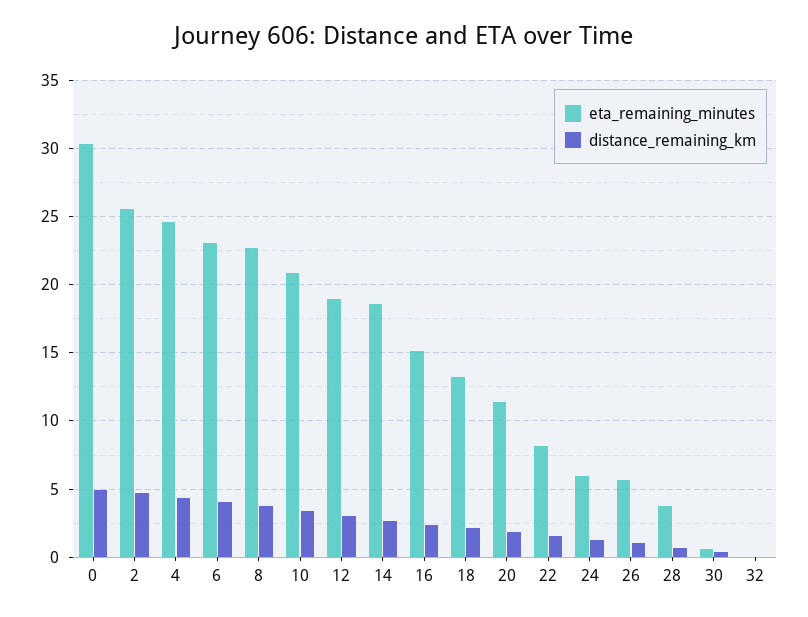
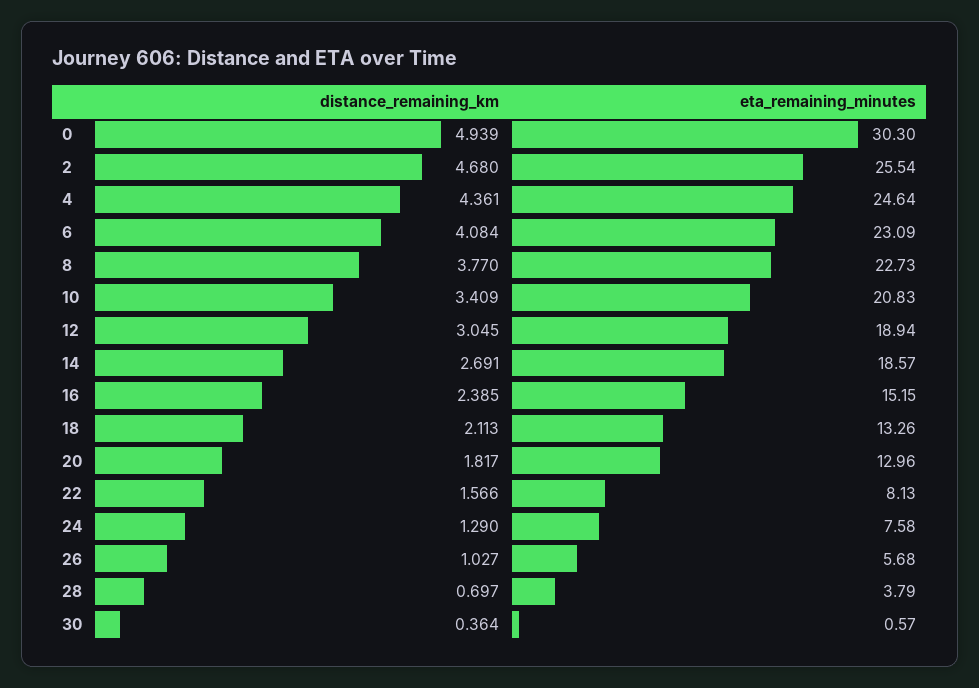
  {
    "eta_remaining_minutes": {
      "0": 30.3,
      "2": 25.54,
      "4": 24.64,
      "6": 23.09,
      "8": 22.73,
      "10": 20.83,
      "12": 18.94,
      "14": 18.57,
      "16": 15.15,
      "18": 13.26,
-     "20": 11.5,
+     "20": 12.96,
      "22": 8.13,
-     "24": 6,
+     "24": 7.58,
      "26": 5.68,
      "28": 3.79,
-     "30": 0.57,
+     "30": 0.57
-     "32": 0
    },
    "distance_remaining_km": {
      "0": 4.939,
      "2": 4.68,
      "4": 4.361,
      "6": 4.084,
      "8": 3.77,
      "10": 3.409,
      "12": 3.045,
      "14": 2.691,
      "16": 2.385,
      "18": 2.113,
      "20": 1.817,
      "22": 1.566,
      "24": 1.29,
      "26": 1.027,
      "28": 0.697,
-     "30": 0.364,
+     "30": 0.364
-     "32": 0
    }
  }

